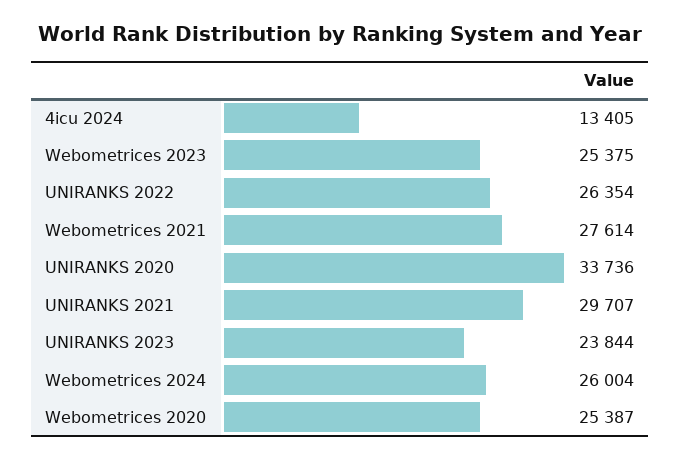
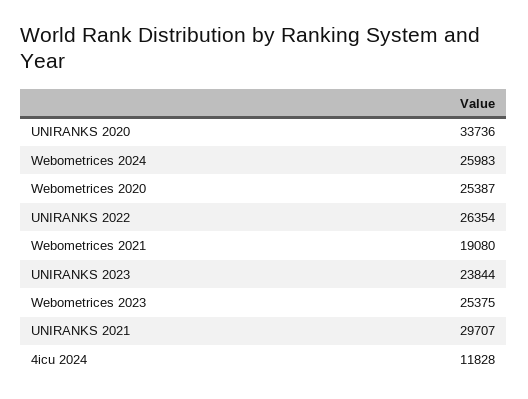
  {
-   "4icu 2024": 13405,
+   "4icu 2024": 11828,
    "Webometrices 2023": 25375,
    "UNIRANKS 2022": 26354,
-   "Webometrices 2021": 27614,
+   "Webometrices 2021": 19080,
    "UNIRANKS 2020": 33736,
    "UNIRANKS 2021": 29707,
    "UNIRANKS 2023": 23844,
-   "Webometrices 2024": 26004,
+   "Webometrices 2024": 25983,
    "Webometrices 2020": 25387
  }

